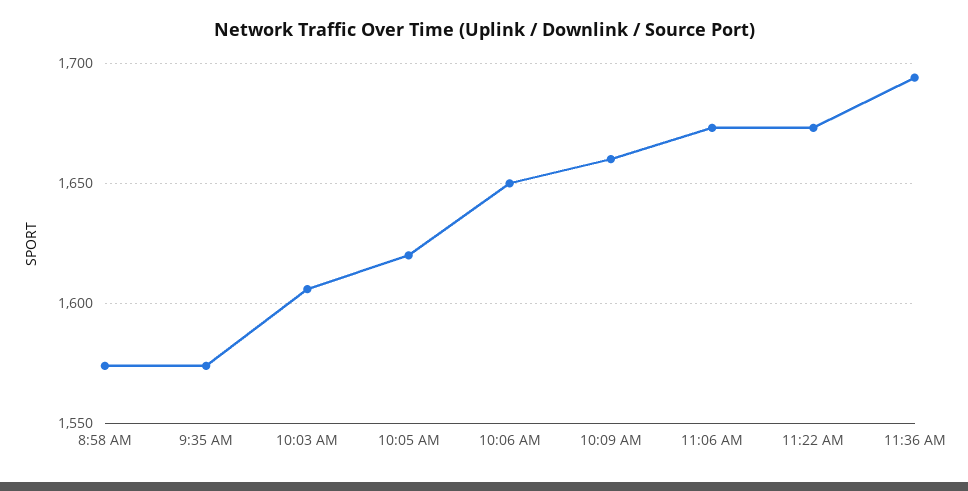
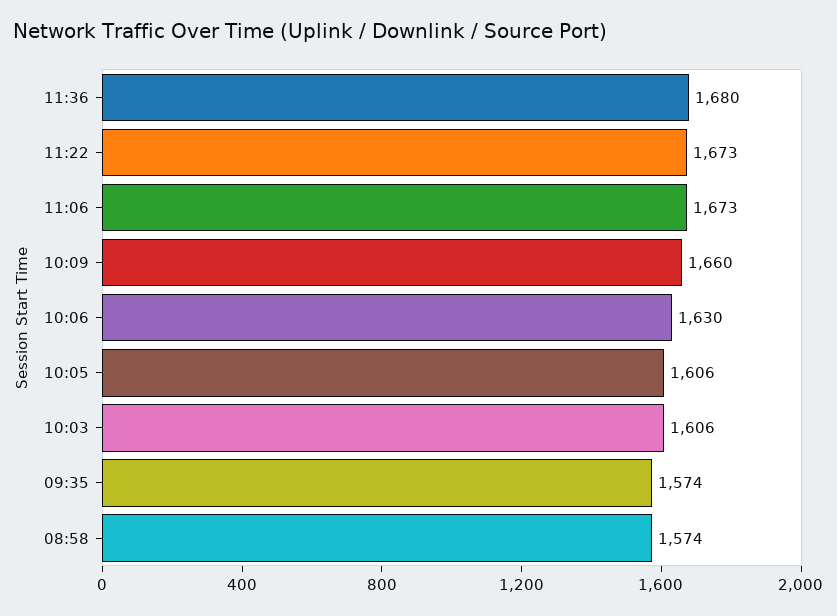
  {
    "8:58 AM": 1574,
    "9:35 AM": 1574,
    "10:03 AM": 1606,
-   "10:05 AM": 1620,
+   "10:05 AM": 1606,
-   "10:06 AM": 1650,
+   "10:06 AM": 1630,
    "10:09 AM": 1660,
    "11:06 AM": 1673,
    "11:22 AM": 1673,
-   "11:36 AM": 1695
+   "11:36 AM": 1680
  }

